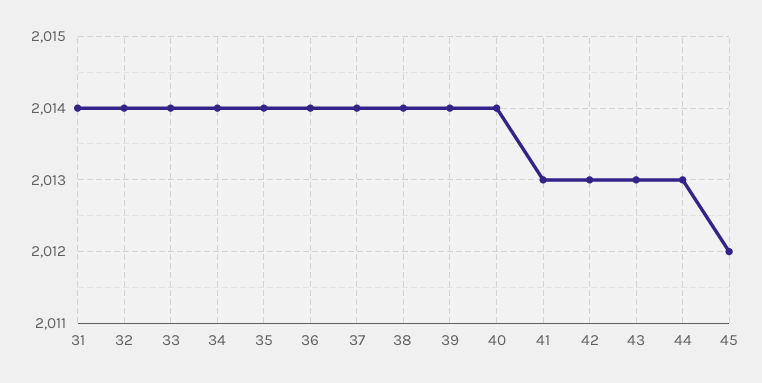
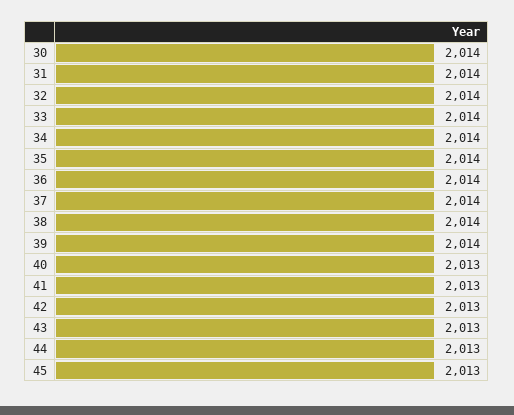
  {
    "31": 2014,
    "32": 2014,
    "33": 2014,
    "34": 2014,
    "35": 2014,
    "36": 2014,
    "37": 2014,
    "38": 2014,
    "39": 2014,
-   "40": 2014,
+   "40": 2013,
    "41": 2013,
    "42": 2013,
    "43": 2013,
    "44": 2013,
-   "45": 2012
+   "45": 2013,
+   "30": 2014
  }

